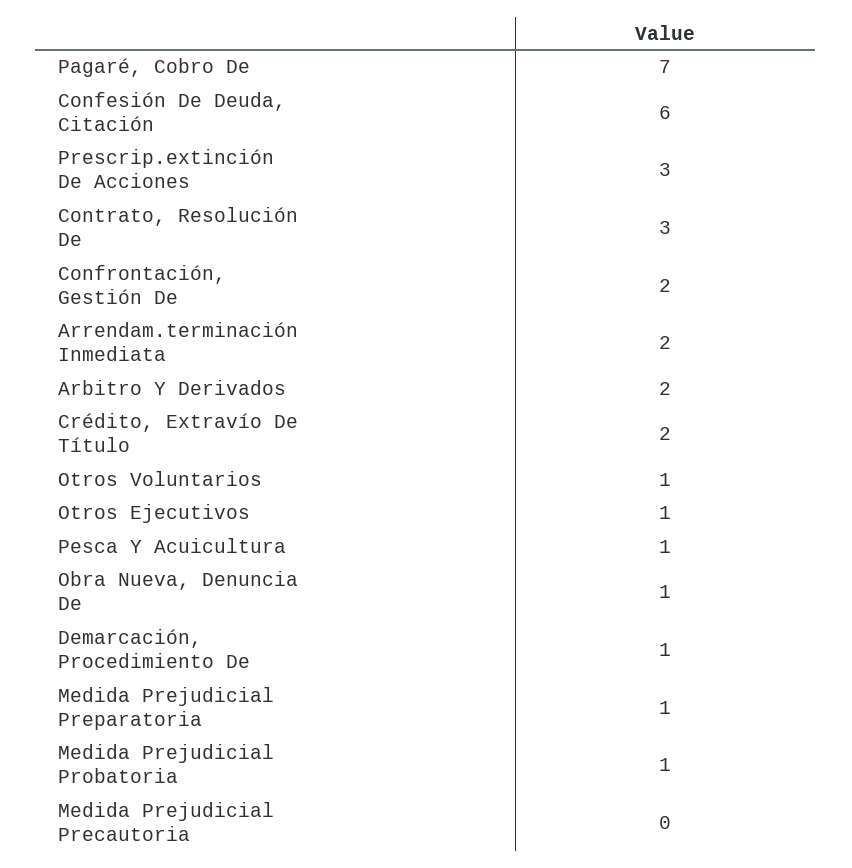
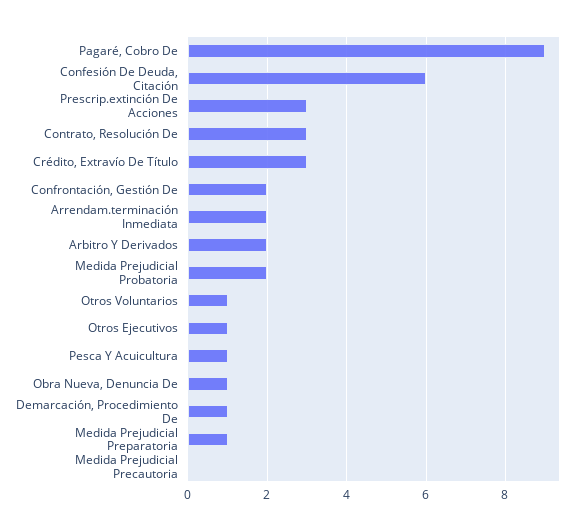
  {
-   "Pagaré, Cobro De": 7,
+   "Pagaré, Cobro De": 9,
    "Confesión De Deuda, Citación": 6,
    "Prescrip.extinción De Acciones": 3,
    "Contrato, Resolución De": 3,
    "Confrontación, Gestión De": 2,
    "Arrendam.terminación Inmediata": 2,
    "Arbitro Y Derivados": 2,
-   "Crédito, Extravío De Título": 2,
+   "Crédito, Extravío De Título": 3,
    "Otros Voluntarios": 1,
    "Otros Ejecutivos": 1,
    "Pesca Y Acuicultura": 1,
    "Obra Nueva, Denuncia De": 1,
    "Demarcación, Procedimiento De": 1,
    "Medida Prejudicial Preparatoria": 1,
-   "Medida Prejudicial Probatoria": 1,
+   "Medida Prejudicial Probatoria": 2,
    "Medida Prejudicial Precautoria": 0
  }

